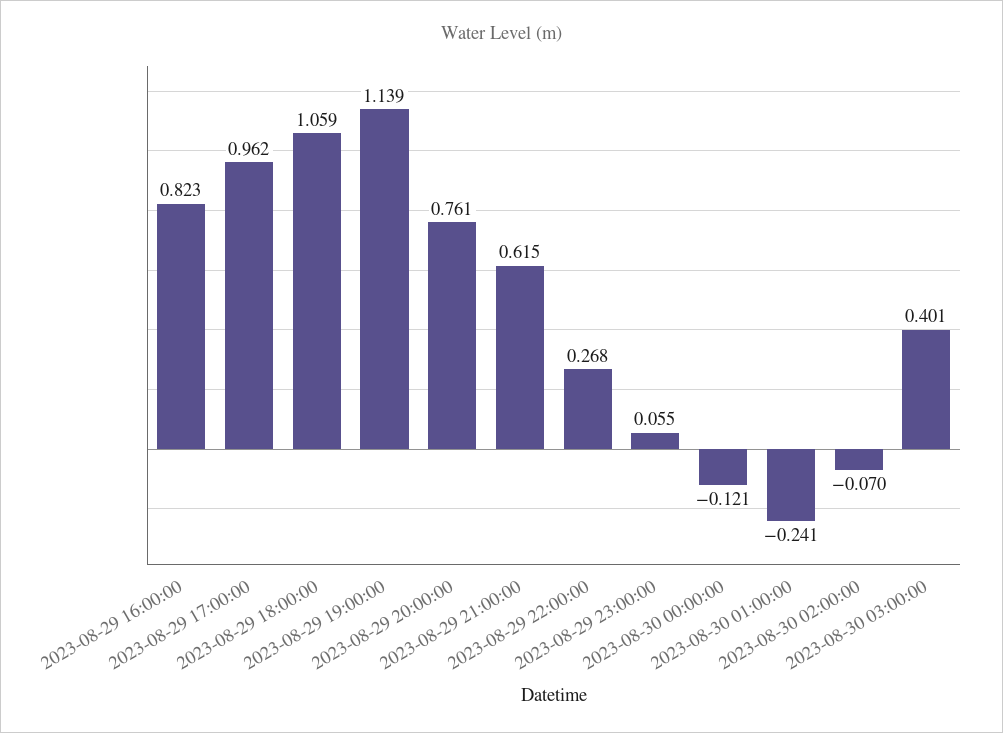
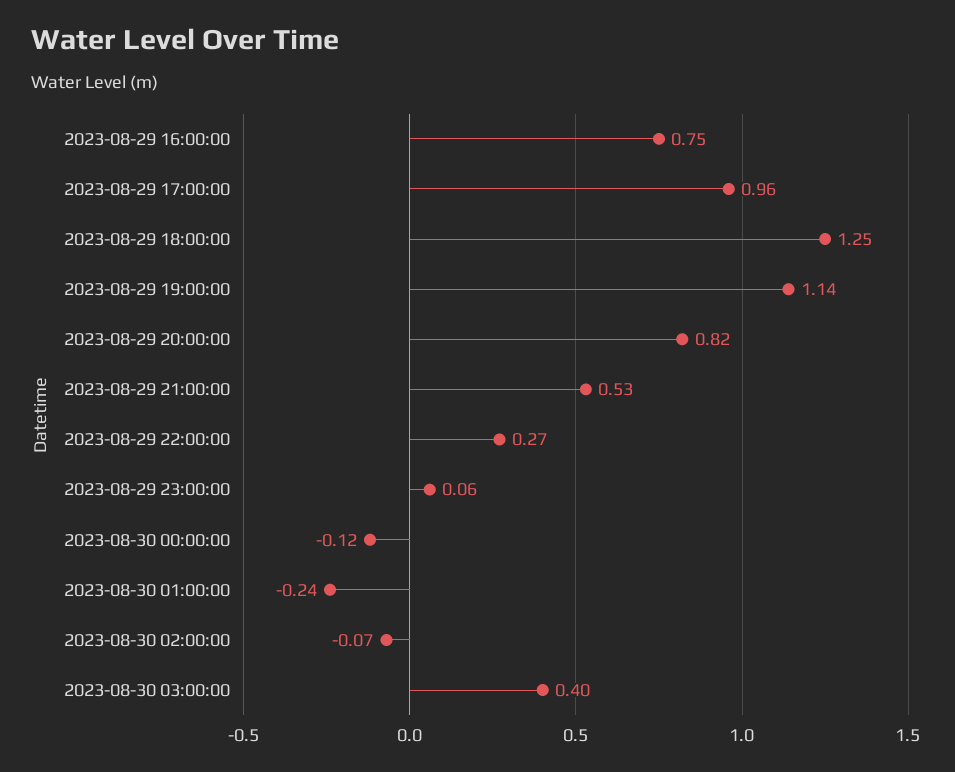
  {
-   "2023-08-29 16:00:00": 0.823,
+   "2023-08-29 16:00:00": 0.75,
    "2023-08-29 17:00:00": 0.962,
-   "2023-08-29 18:00:00": 1.059,
+   "2023-08-29 18:00:00": 1.25,
    "2023-08-29 19:00:00": 1.139,
-   "2023-08-29 20:00:00": 0.761,
+   "2023-08-29 20:00:00": 0.82,
-   "2023-08-29 21:00:00": 0.615,
+   "2023-08-29 21:00:00": 0.53,
    "2023-08-29 22:00:00": 0.268,
    "2023-08-29 23:00:00": 0.055,
    "2023-08-30 00:00:00": -0.121,
    "2023-08-30 01:00:00": -0.241,
    "2023-08-30 02:00:00": -0.07,
    "2023-08-30 03:00:00": 0.401
  }

